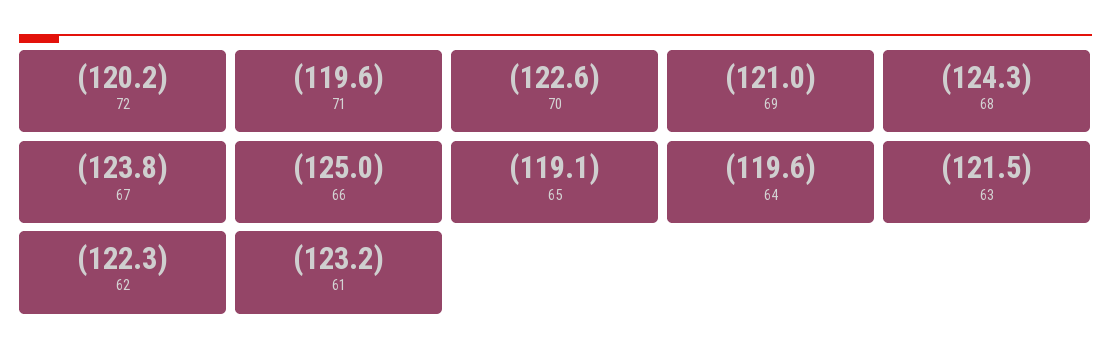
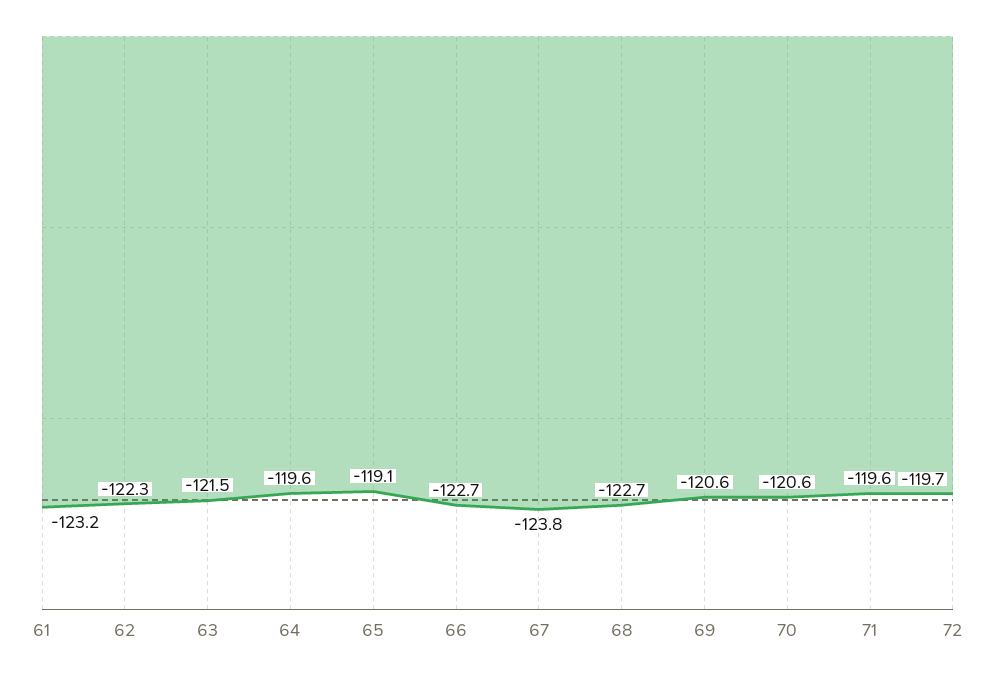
  {
-   "72": -120.2,
+   "72": -119.7,
    "71": -119.6,
-   "70": -122.6,
+   "70": -120.6,
-   "69": -121,
+   "69": -120.6,
-   "68": -124.3,
+   "68": -122.7,
    "67": -123.8,
-   "66": -125,
+   "66": -122.7,
    "65": -119.1,
    "64": -119.6,
    "63": -121.5,
    "62": -122.3,
    "61": -123.2
  }

